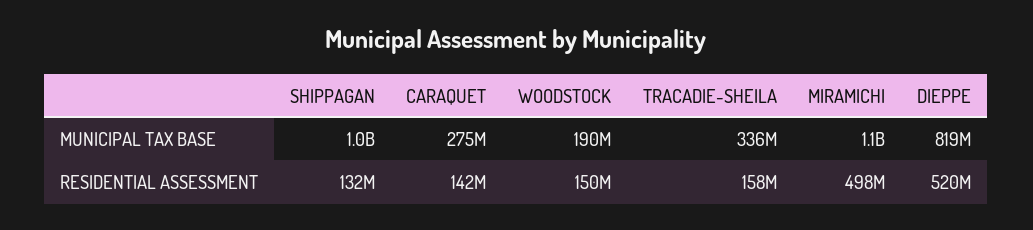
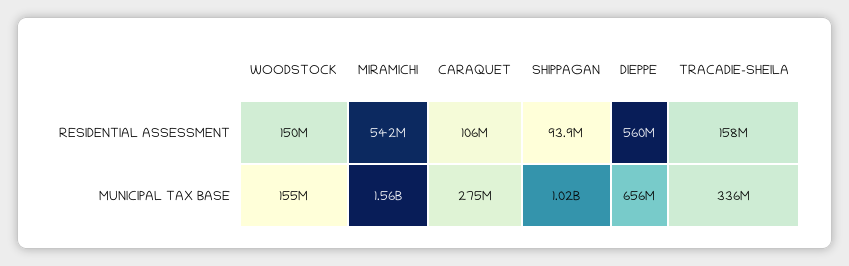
  {
    "SHIPPAGAN": {
      "MUNICIPAL TAX BASE": 1020000000,
-     "RESIDENTIAL ASSESSMENT": 132000000
+     "RESIDENTIAL ASSESSMENT": 93900000
    },
    "CARAQUET": {
      "MUNICIPAL TAX BASE": 275000000,
-     "RESIDENTIAL ASSESSMENT": 142000000
+     "RESIDENTIAL ASSESSMENT": 106000000
    },
    "WOODSTOCK": {
-     "MUNICIPAL TAX BASE": 190000000,
+     "MUNICIPAL TAX BASE": 155000000,
      "RESIDENTIAL ASSESSMENT": 150000000
    },
    "TRACADIE-SHEILA": {
      "MUNICIPAL TAX BASE": 336000000,
      "RESIDENTIAL ASSESSMENT": 158000000
    },
    "MIRAMICHI": {
-     "MUNICIPAL TAX BASE": 1100000000,
+     "MUNICIPAL TAX BASE": 1560000000,
-     "RESIDENTIAL ASSESSMENT": 498000000
+     "RESIDENTIAL ASSESSMENT": 542000000
    },
    "DIEPPE": {
-     "MUNICIPAL TAX BASE": 819000000,
+     "MUNICIPAL TAX BASE": 656000000,
-     "RESIDENTIAL ASSESSMENT": 520000000
+     "RESIDENTIAL ASSESSMENT": 560000000
    }
  }

